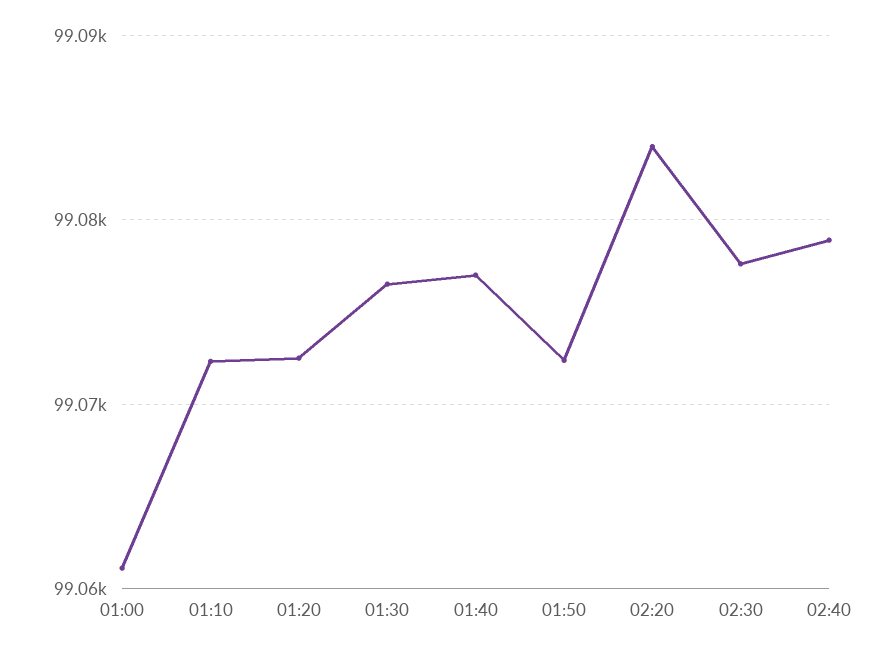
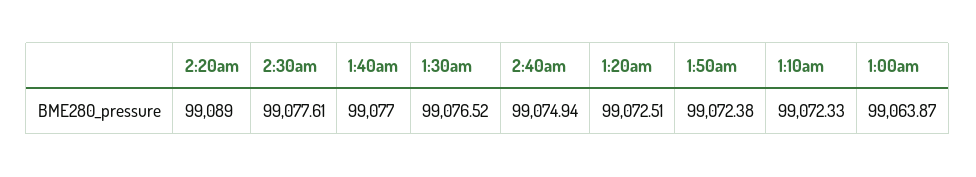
  {
-   "01:00": 99061,
+   "01:00": 99063.87,
    "01:10": 99072.33,
    "01:20": 99072.51,
    "01:30": 99076.52,
    "01:40": 99077,
    "01:50": 99072.38,
-   "02:20": 99084,
+   "02:20": 99089,
    "02:30": 99077.61,
-   "02:40": 99079
+   "02:40": 99074.94
  }

